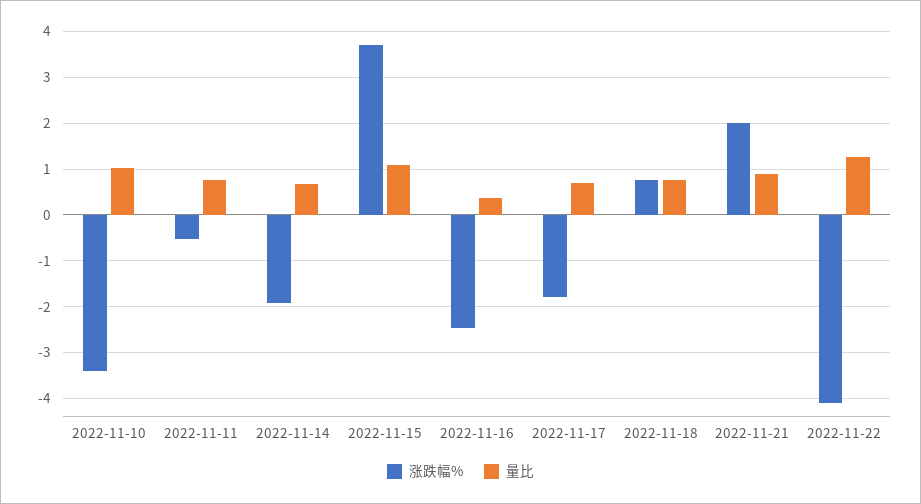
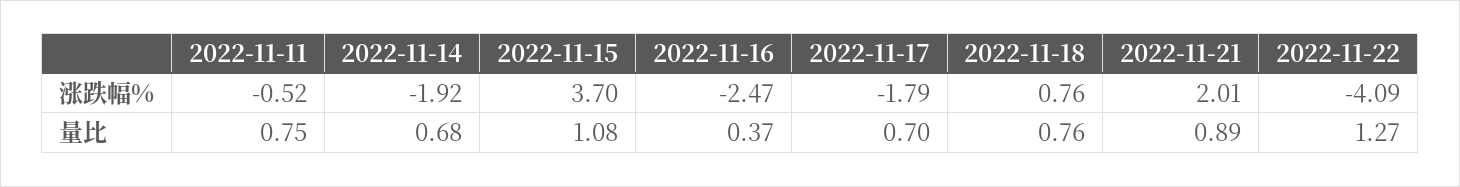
  {
    "涨跌幅%": {
-     "2022-11-10": -3.4,
      "2022-11-11": -0.52,
      "2022-11-14": -1.92,
      "2022-11-15": 3.7,
      "2022-11-16": -2.47,
      "2022-11-17": -1.79,
      "2022-11-18": 0.76,
      "2022-11-21": 2.01,
      "2022-11-22": -4.09
    },
    "量比": {
-     "2022-11-10": 1,
      "2022-11-11": 0.75,
      "2022-11-14": 0.68,
      "2022-11-15": 1.08,
      "2022-11-16": 0.37,
      "2022-11-17": 0.7,
      "2022-11-18": 0.76,
      "2022-11-21": 0.89,
      "2022-11-22": 1.27
    }
  }

